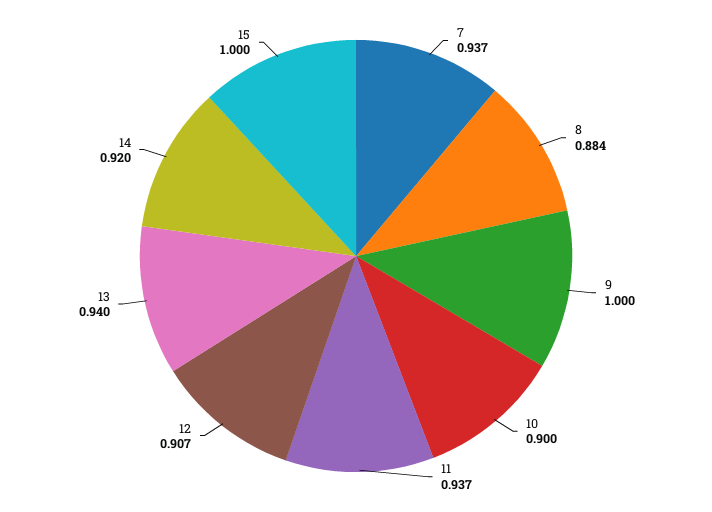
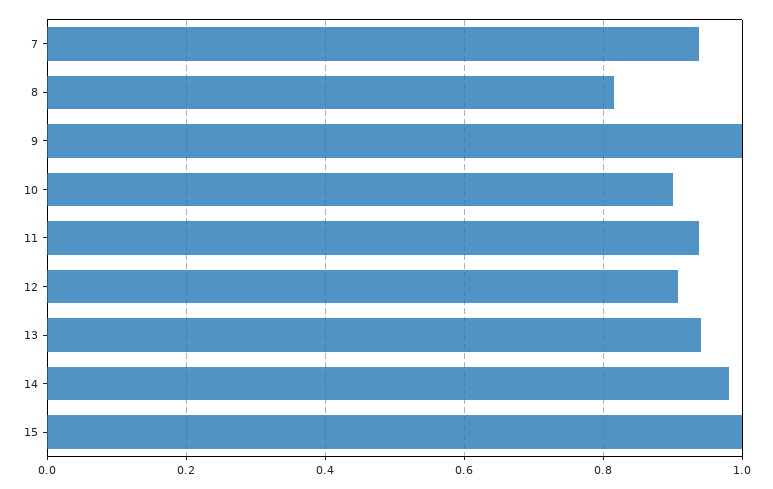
  {
    "7": 0.937,
-   "8": 0.884,
+   "8": 0.82,
    "9": 1,
    "10": 0.9,
    "11": 0.937,
    "12": 0.907,
    "13": 0.94,
-   "14": 0.92,
+   "14": 0.98,
    "15": 1
  }

